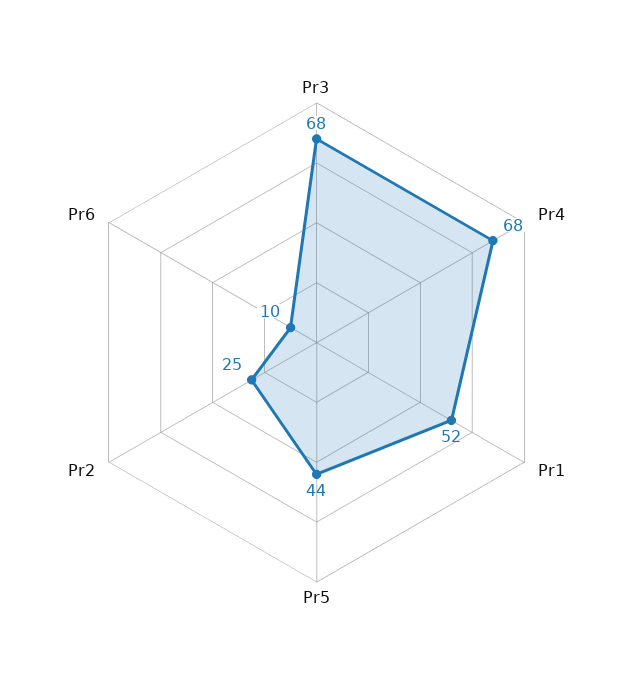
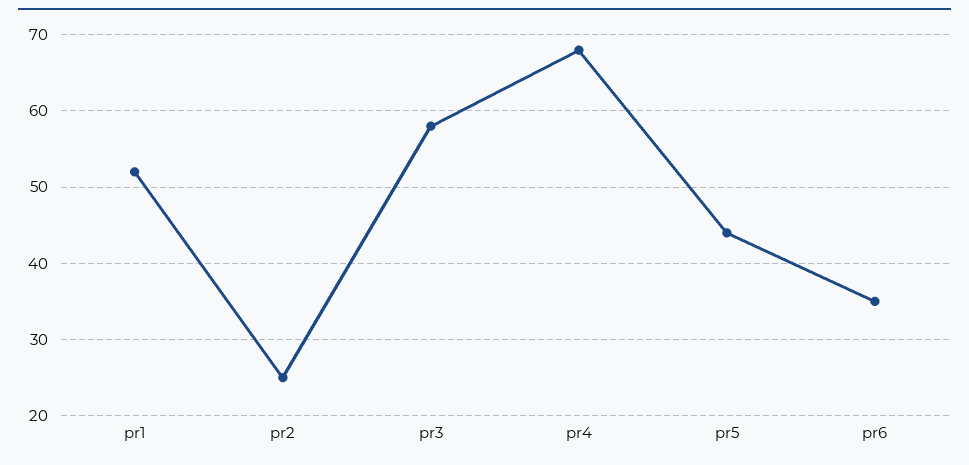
  {
-   "Pr3": 68,
+   "Pr3": 58,
    "Pr4": 68,
    "Pr1": 52,
    "Pr5": 44,
    "Pr2": 25,
-   "Pr6": 10
+   "Pr6": 35
  }

